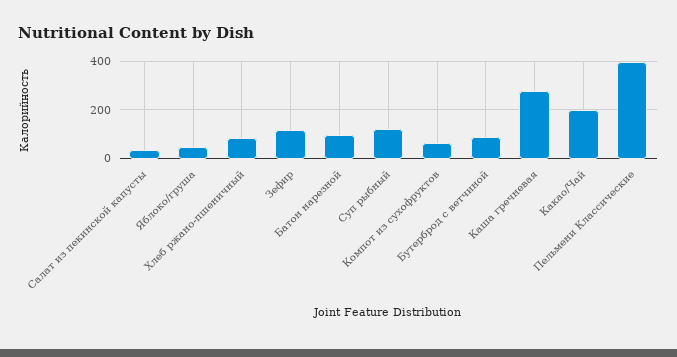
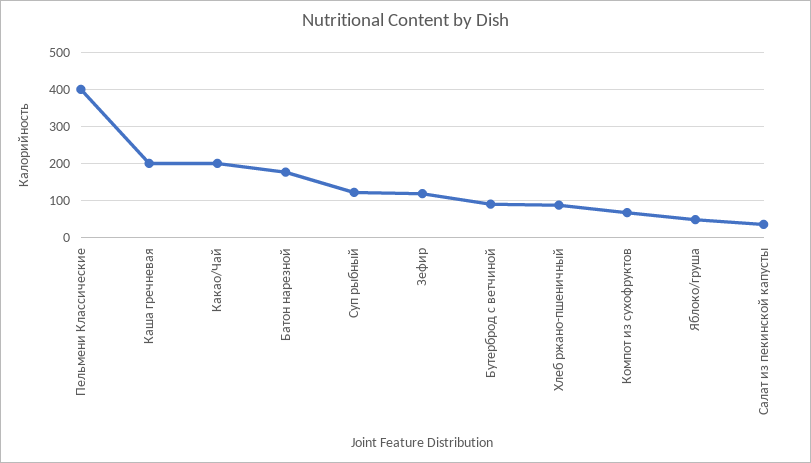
  {
    "Салат из пекинской капусты": 40,
    "Яблоко/груша": 40,
    "Хлеб ржано-пшеничный": 80,
    "Зефир": 120,
-   "Батон нарезной": 100,
+   "Батон нарезной": 180,
    "Суп рыбный": 120,
    "Компот из сухофруктов": 60,
    "Бутерброд с ветчиной": 80,
-   "Каша гречневая": 275,
+   "Каша гречневая": 200,
    "Какао/Чай": 200,
    "Пельмени Классические": 400
  }

